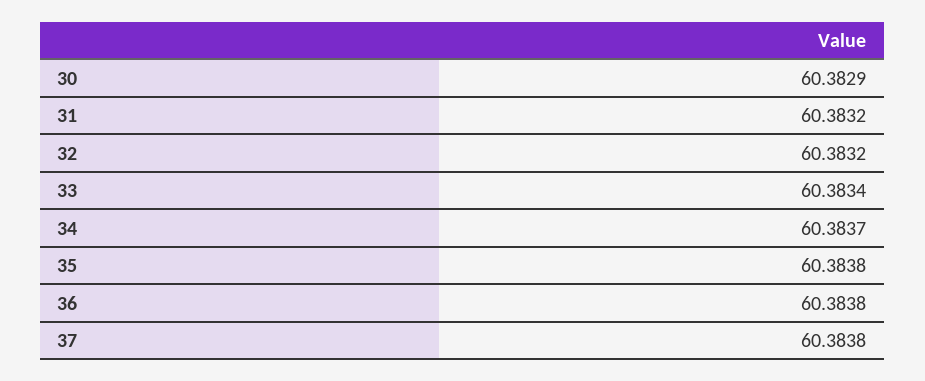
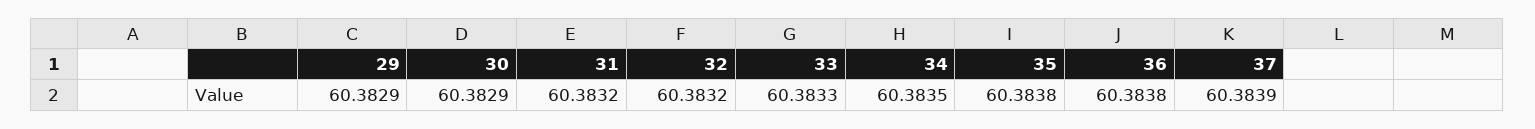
  {
    "30": 60.3829,
    "31": 60.3832,
    "32": 60.3832,
-   "33": 60.3834,
+   "33": 60.3833,
-   "34": 60.3837,
+   "34": 60.3835,
    "35": 60.3838,
    "36": 60.3838,
-   "37": 60.3838
+   "37": 60.3839,
+   "29": 60.3829
  }

